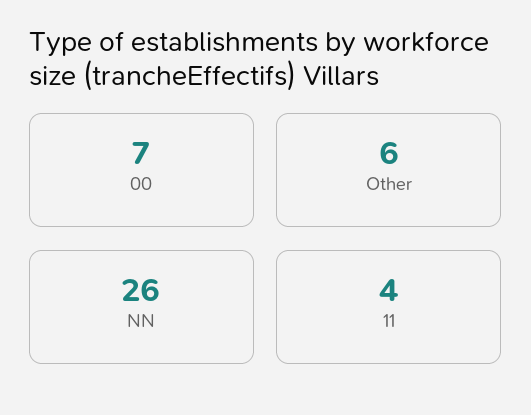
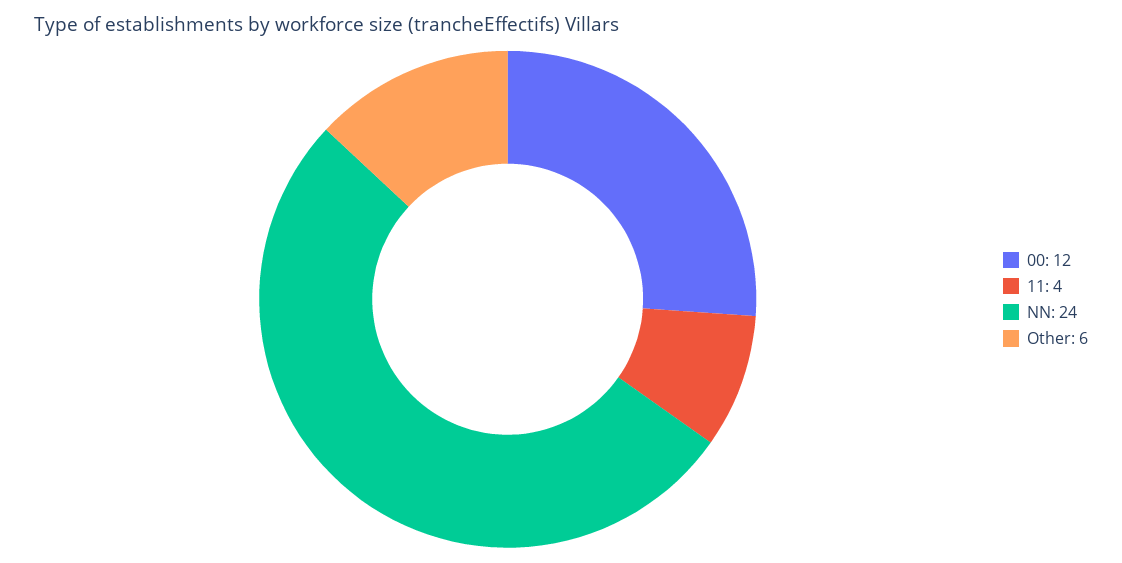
  {
-   "00": 7,
+   "00": 12,
    "Other": 6,
-   "NN": 26,
+   "NN": 24,
    "11": 4
  }

